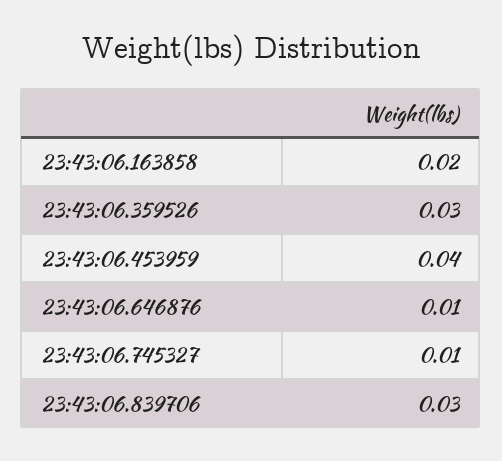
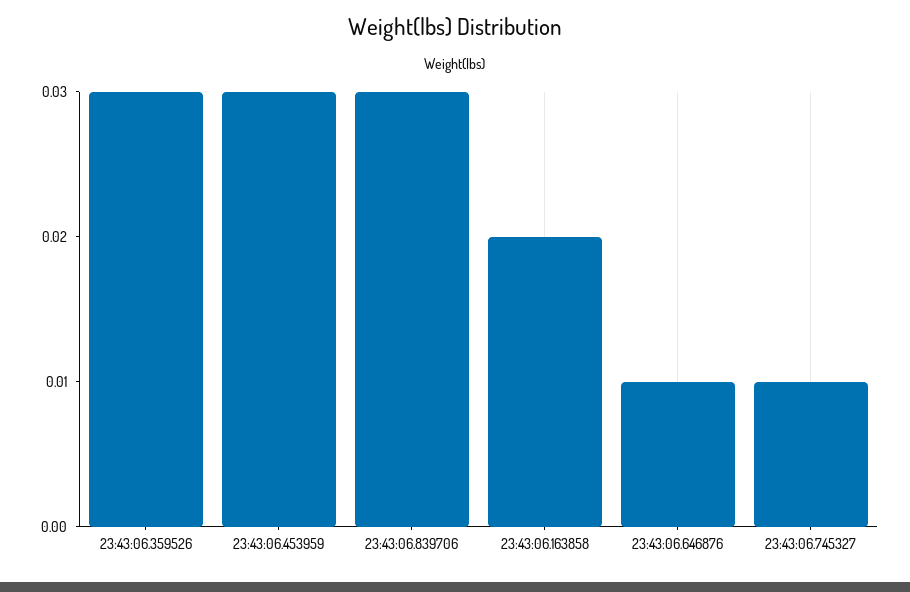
  {
    "23:43:06.163858": 0.02,
    "23:43:06.359526": 0.03,
-   "23:43:06.453959": 0.04,
+   "23:43:06.453959": 0.03,
    "23:43:06.646876": 0.01,
    "23:43:06.745327": 0.01,
    "23:43:06.839706": 0.03
  }

